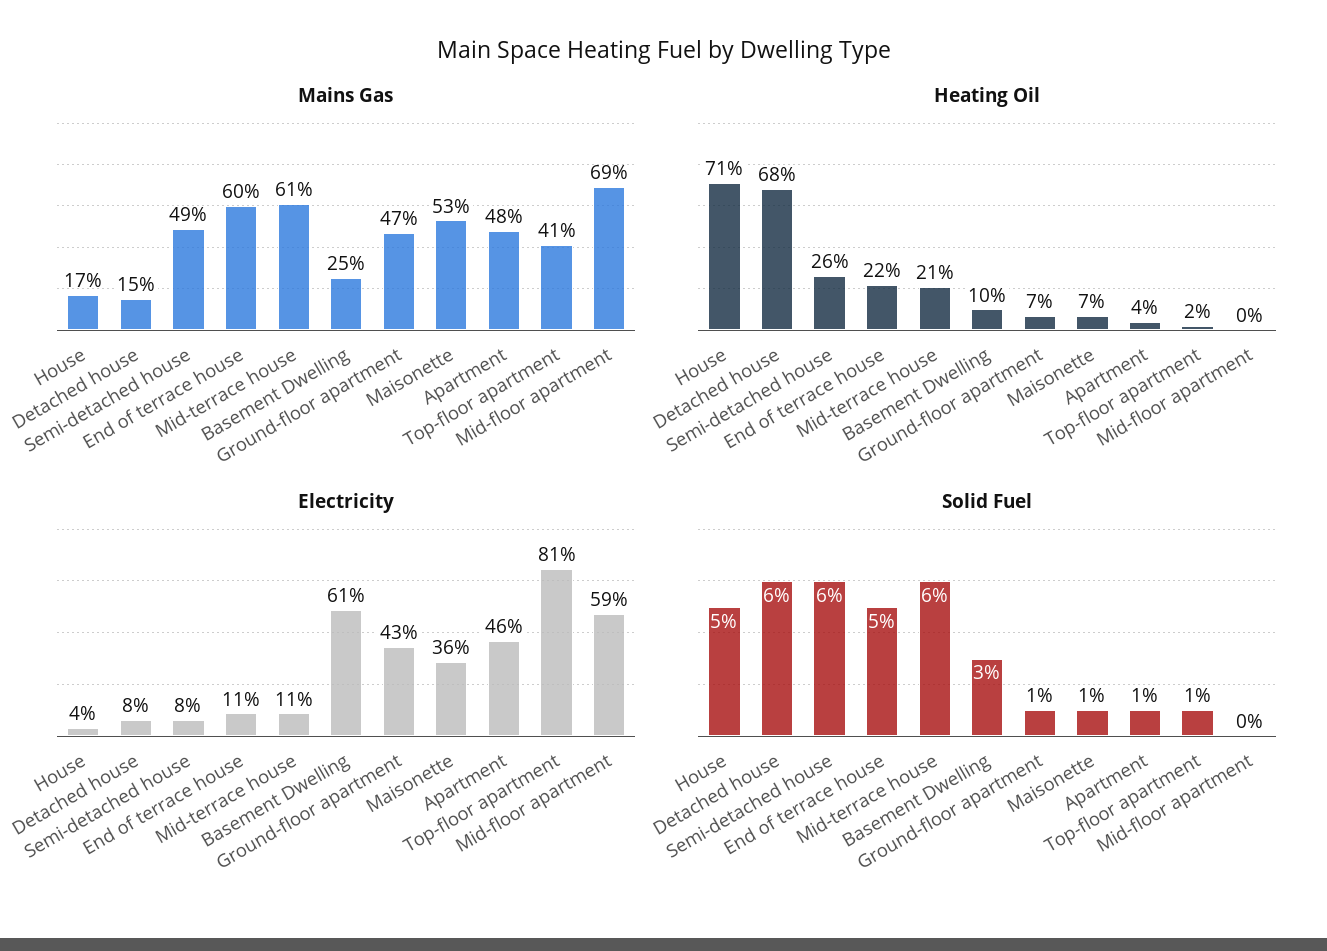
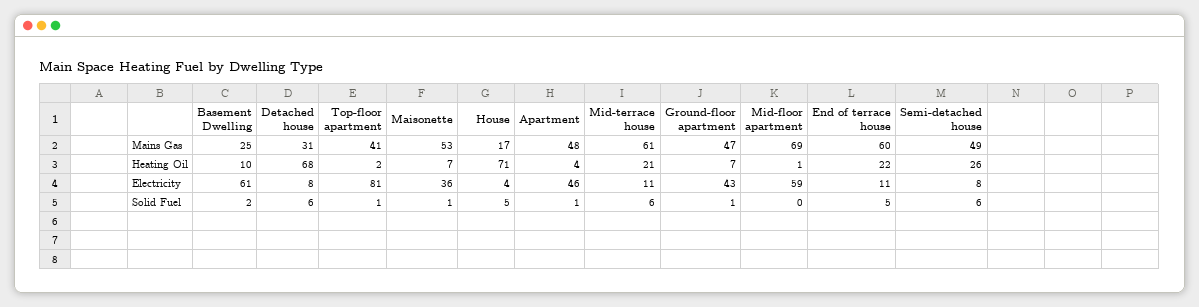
  {
    "Mains Gas": {
      "House": 17,
-     "Detached house": 15,
+     "Detached house": 31,
      "Semi-detached house": 49,
      "End of terrace house": 60,
      "Mid-terrace house": 61,
      "Basement Dwelling": 25,
      "Ground-floor apartment": 47,
      "Maisonette": 53,
      "Apartment": 48,
      "Top-floor apartment": 41,
      "Mid-floor apartment": 69
    },
    "Heating Oil": {
      "House": 71,
      "Detached house": 68,
      "Semi-detached house": 26,
      "End of terrace house": 22,
      "Mid-terrace house": 21,
      "Basement Dwelling": 10,
      "Ground-floor apartment": 7,
      "Maisonette": 7,
      "Apartment": 4,
      "Top-floor apartment": 2,
-     "Mid-floor apartment": 0
+     "Mid-floor apartment": 1
    },
    "Electricity": {
      "House": 4,
      "Detached house": 8,
      "Semi-detached house": 8,
      "End of terrace house": 11,
      "Mid-terrace house": 11,
      "Basement Dwelling": 61,
      "Ground-floor apartment": 43,
      "Maisonette": 36,
      "Apartment": 46,
      "Top-floor apartment": 81,
      "Mid-floor apartment": 59
    },
    "Solid Fuel": {
      "House": 5,
      "Detached house": 6,
      "Semi-detached house": 6,
      "End of terrace house": 5,
      "Mid-terrace house": 6,
-     "Basement Dwelling": 3,
+     "Basement Dwelling": 2,
      "Ground-floor apartment": 1,
      "Maisonette": 1,
      "Apartment": 1,
      "Top-floor apartment": 1,
      "Mid-floor apartment": 0
    }
  }

